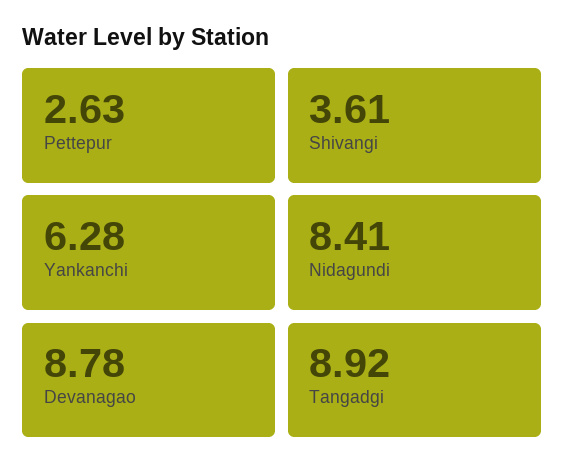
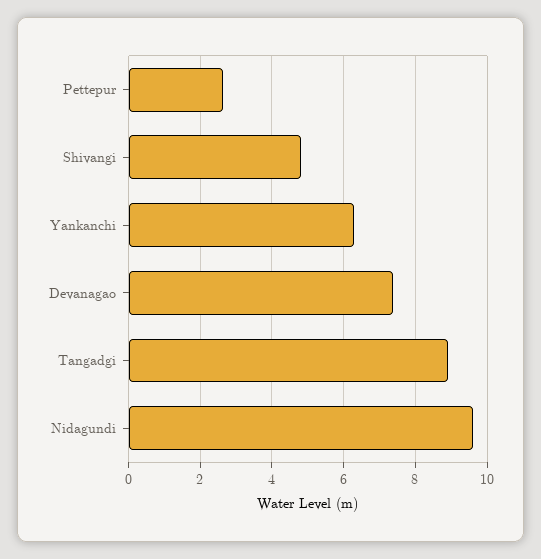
  {
    "Pettepur": 2.63,
-   "Shivangi": 3.61,
+   "Shivangi": 4.8,
    "Yankanchi": 6.28,
-   "Nidagundi": 8.41,
+   "Nidagundi": 9.6,
-   "Devanagao": 8.78,
+   "Devanagao": 7.4,
    "Tangadgi": 8.92
  }

